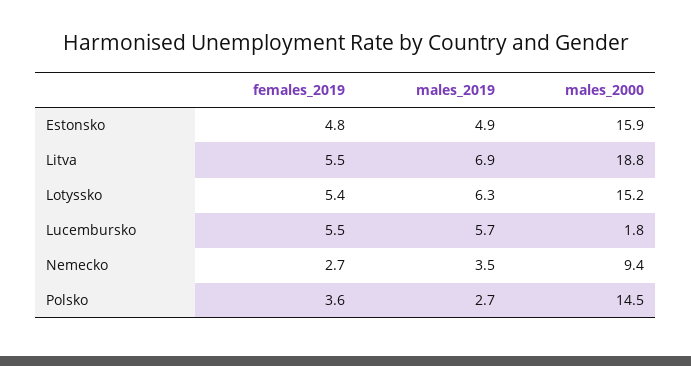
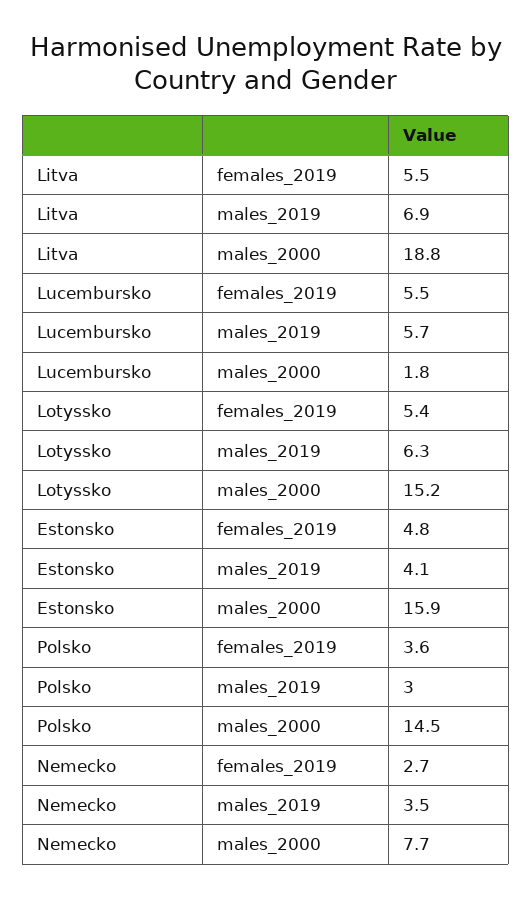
  {
    "females_2019": {
      "Estonsko": 4.8,
      "Litva": 5.5,
      "Lotyssko": 5.4,
      "Lucembursko": 5.5,
      "Nemecko": 2.7,
      "Polsko": 3.6
    },
    "males_2019": {
-     "Estonsko": 4.9,
+     "Estonsko": 4.1,
      "Litva": 6.9,
      "Lotyssko": 6.3,
      "Lucembursko": 5.7,
      "Nemecko": 3.5,
-     "Polsko": 2.7
+     "Polsko": 3
    },
    "males_2000": {
      "Estonsko": 15.9,
      "Litva": 18.8,
      "Lotyssko": 15.2,
      "Lucembursko": 1.8,
-     "Nemecko": 9.4,
+     "Nemecko": 7.7,
      "Polsko": 14.5
    }
  }

